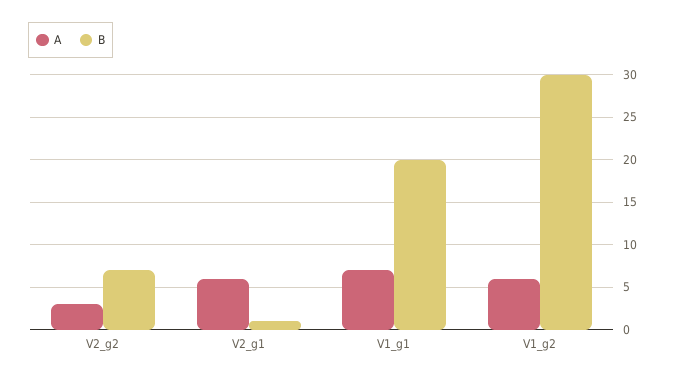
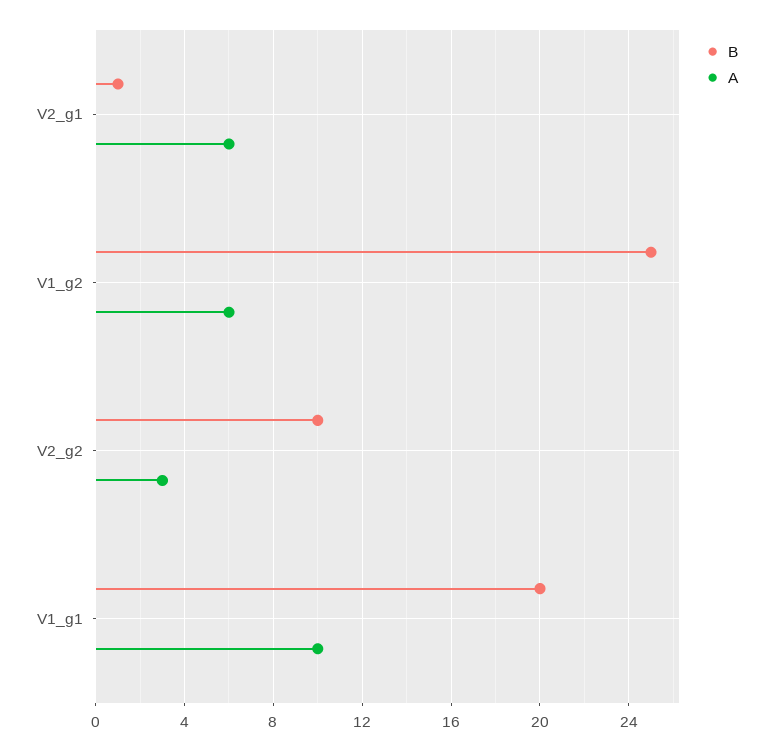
  {
    "A": {
      "V2_g2": 3,
      "V2_g1": 6,
-     "V1_g1": 7,
+     "V1_g1": 10,
      "V1_g2": 6
    },
    "B": {
-     "V2_g2": 7,
+     "V2_g2": 10,
      "V2_g1": 1,
      "V1_g1": 20,
-     "V1_g2": 30
+     "V1_g2": 25
    }
  }

